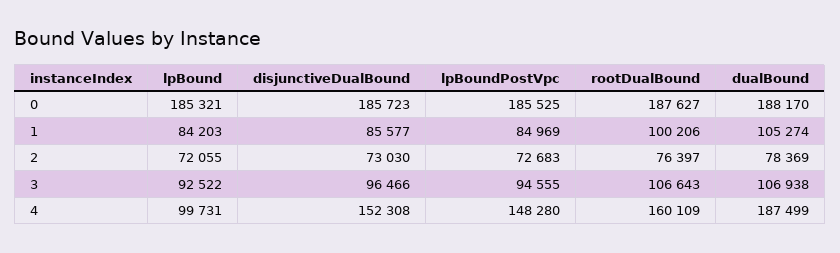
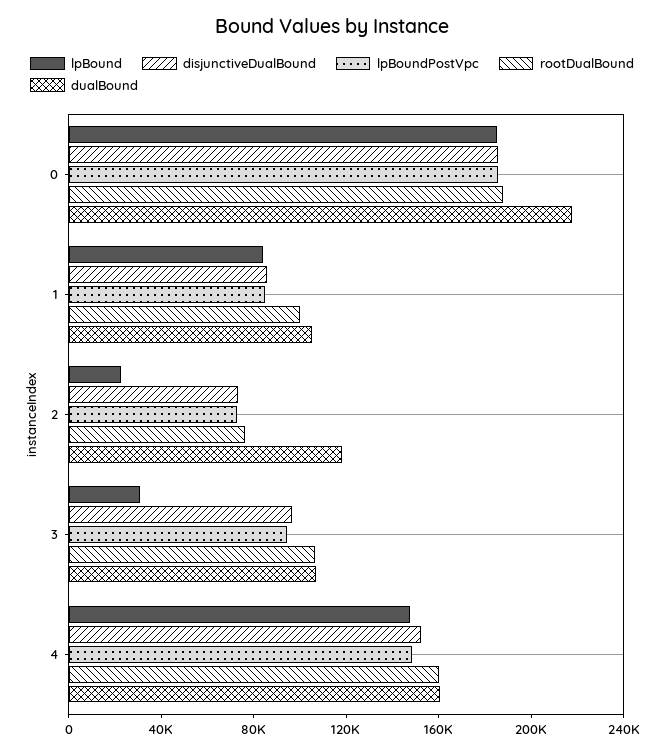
  {
    "lpBound": {
      "0": 185321,
      "1": 84203,
-     "2": 72055,
+     "2": 20000,
-     "3": 92522,
+     "3": 30000,
-     "4": 99731
+     "4": 150000
    },
    "disjunctiveDualBound": {
      "0": 185723,
      "1": 85577,
      "2": 73030,
      "3": 96466,
      "4": 152308
    },
    "lpBoundPostVpc": {
      "0": 185525,
      "1": 84969,
      "2": 72683,
      "3": 94555,
      "4": 148280
    },
    "rootDualBound": {
      "0": 187627,
      "1": 100206,
      "2": 76397,
      "3": 106643,
      "4": 160109
    },
    "dualBound": {
-     "0": 188170,
+     "0": 220000,
      "1": 105274,
-     "2": 78369,
+     "2": 120000,
      "3": 106938,
-     "4": 187499
+     "4": 160000
    }
  }

